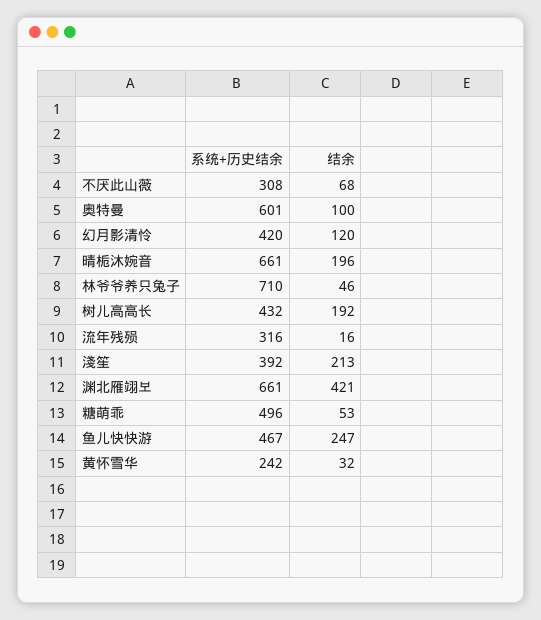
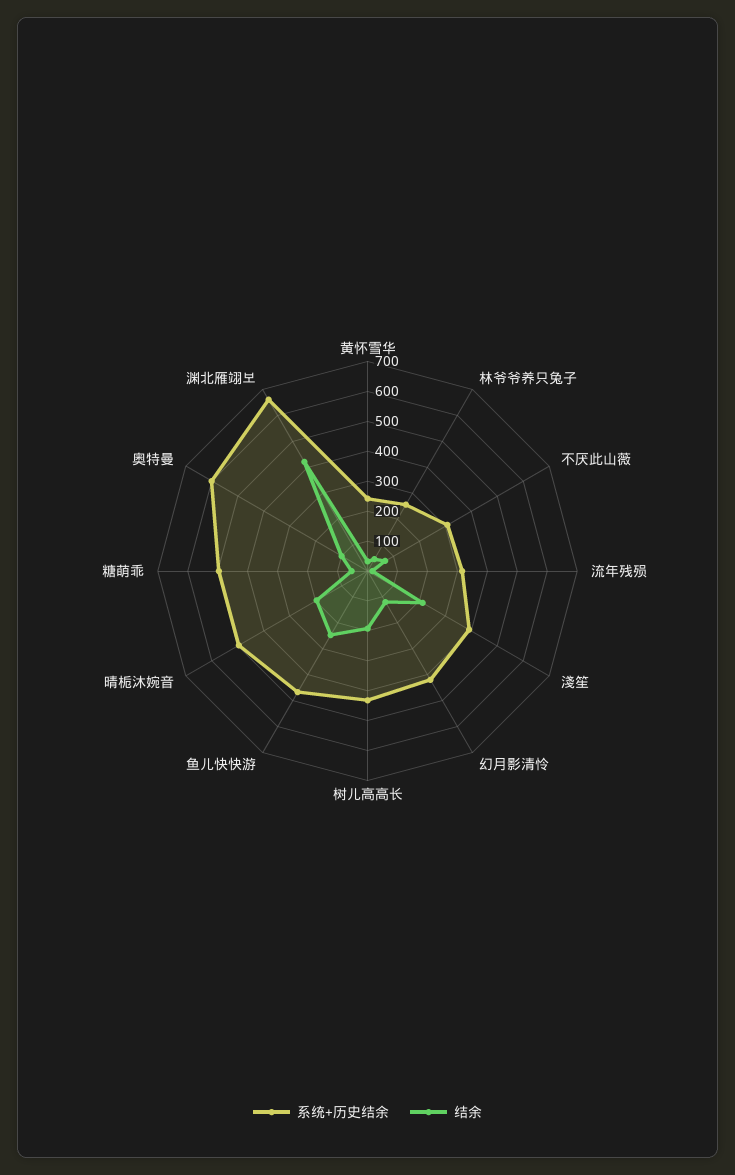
  {
    "系统+历史结余": {
      "不厌此山薇": 308,
      "奥特曼": 601,
      "幻月影清怜": 420,
-     "晴栀沐婉音": 661,
+     "晴栀沐婉音": 500,
-     "林爷爷养只兔子": 710,
+     "林爷爷养只兔子": 250,
      "树儿高高长": 432,
      "流年残殒": 316,
      "淺笙": 392,
      "渊北雁翊보": 661,
      "糖萌乖": 496,
      "鱼儿快快游": 467,
      "黄怀雪华": 242
    },
    "结余": {
      "不厌此山薇": 68,
      "奥特曼": 100,
      "幻月影清怜": 120,
      "晴栀沐婉音": 196,
      "林爷爷养只兔子": 46,
      "树儿高高长": 192,
      "流年残殒": 16,
      "淺笙": 213,
      "渊北雁翊보": 421,
      "糖萌乖": 53,
      "鱼儿快快游": 247,
      "黄怀雪华": 32
    }
  }

